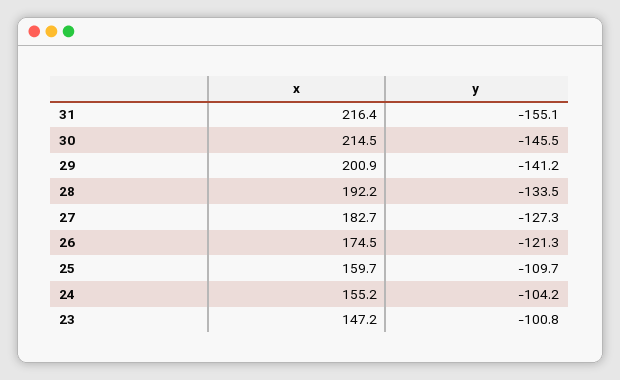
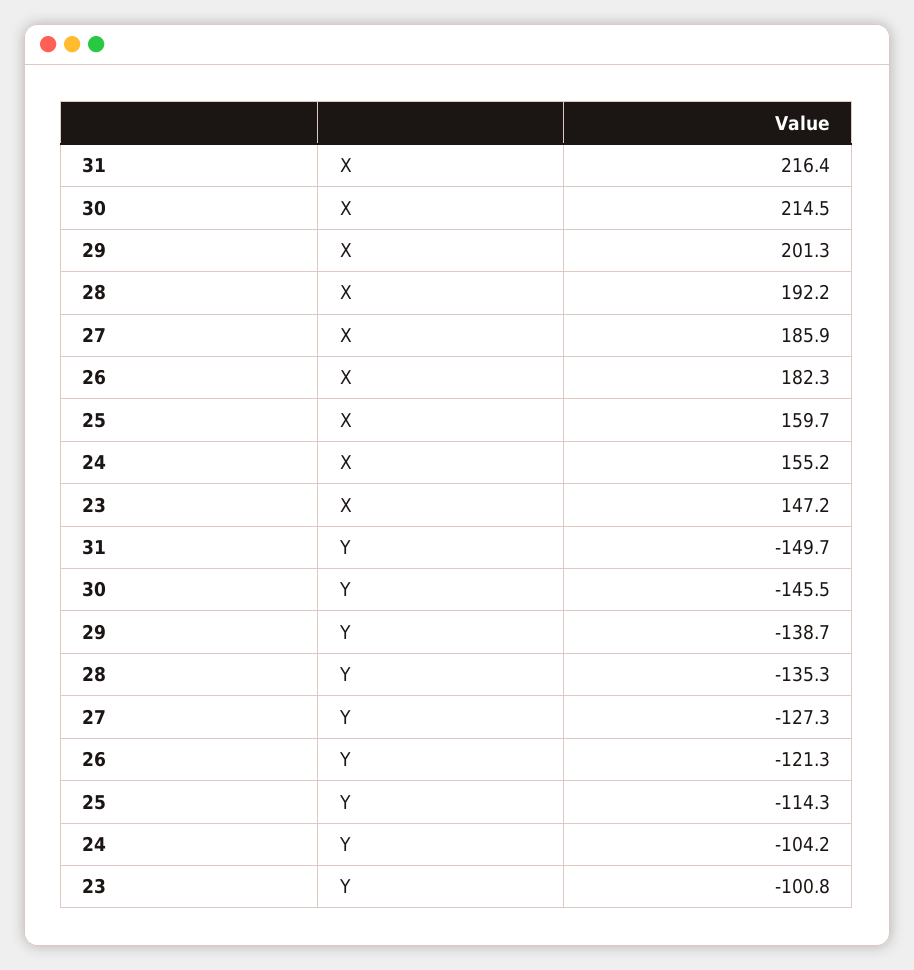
  {
    "x": {
      "31": 216.4,
      "30": 214.5,
-     "29": 200.9,
+     "29": 201.3,
      "28": 192.2,
-     "27": 182.7,
+     "27": 185.9,
-     "26": 174.5,
+     "26": 182.3,
      "25": 159.7,
      "24": 155.2,
      "23": 147.2
    },
    "y": {
-     "31": -155.1,
+     "31": -149.7,
      "30": -145.5,
-     "29": -141.2,
+     "29": -138.7,
-     "28": -133.5,
+     "28": -135.3,
      "27": -127.3,
      "26": -121.3,
-     "25": -109.7,
+     "25": -114.3,
      "24": -104.2,
      "23": -100.8
    }
  }

